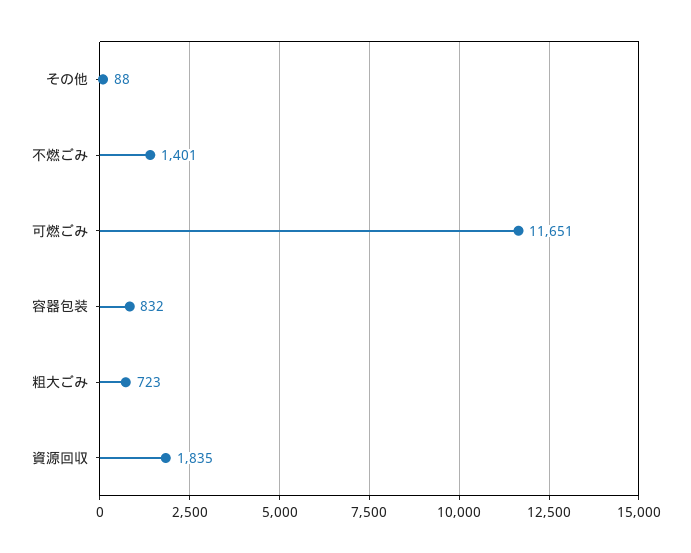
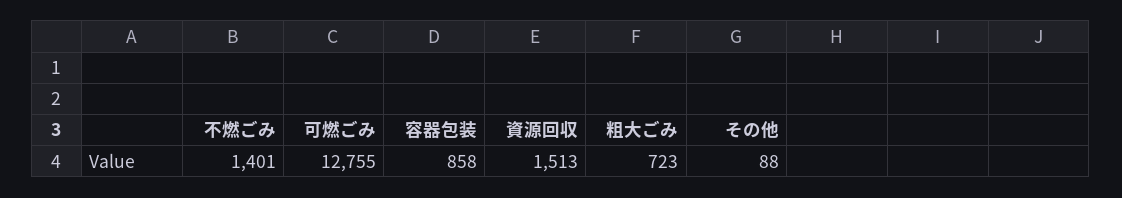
  {
    "その他": 88,
    "不燃ごみ": 1401,
-   "可燃ごみ": 11651,
+   "可燃ごみ": 12755,
-   "容器包装": 832,
+   "容器包装": 858,
    "粗大ごみ": 723,
-   "資源回収": 1835
+   "資源回収": 1513
  }

